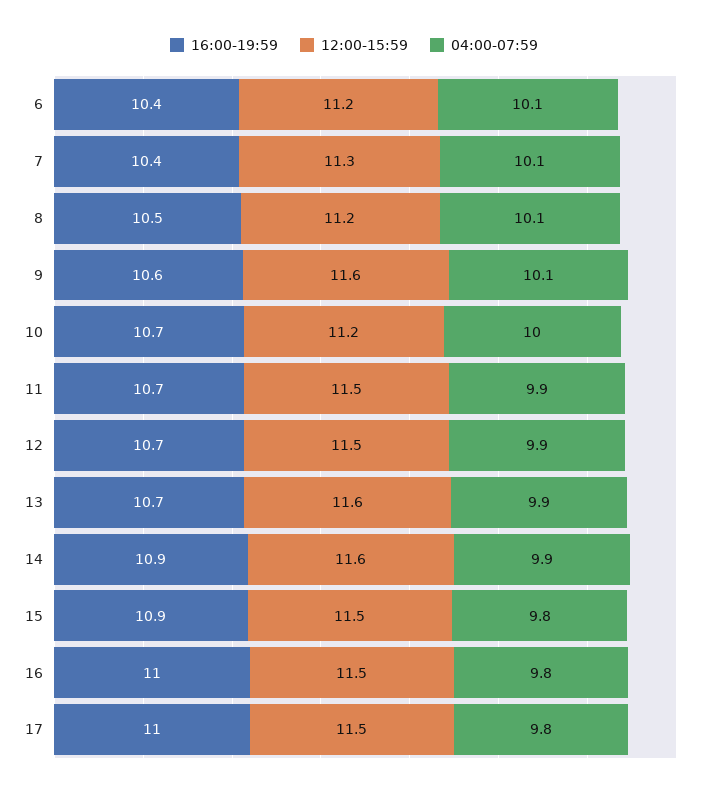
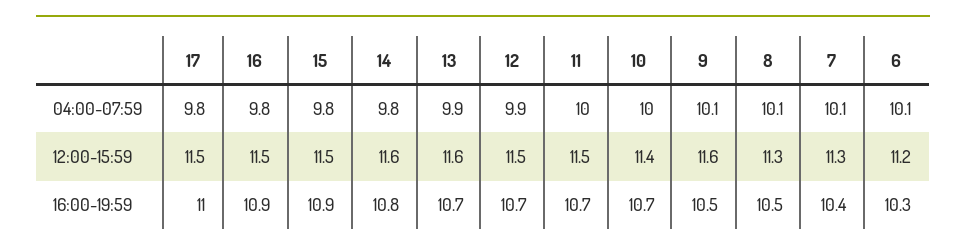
  {
    "16:00-19:59": {
-     "6": 10.4,
+     "6": 10.3,
      "7": 10.4,
      "8": 10.5,
-     "9": 10.6,
+     "9": 10.5,
      "10": 10.7,
      "11": 10.7,
      "12": 10.7,
      "13": 10.7,
-     "14": 10.9,
+     "14": 10.8,
      "15": 10.9,
-     "16": 11,
+     "16": 10.9,
      "17": 11
    },
    "12:00-15:59": {
      "6": 11.2,
      "7": 11.3,
-     "8": 11.2,
+     "8": 11.3,
      "9": 11.6,
-     "10": 11.2,
+     "10": 11.4,
      "11": 11.5,
      "12": 11.5,
      "13": 11.6,
      "14": 11.6,
      "15": 11.5,
      "16": 11.5,
      "17": 11.5
    },
    "04:00-07:59": {
      "6": 10.1,
      "7": 10.1,
      "8": 10.1,
      "9": 10.1,
      "10": 10,
-     "11": 9.9,
+     "11": 10,
      "12": 9.9,
      "13": 9.9,
-     "14": 9.9,
+     "14": 9.8,
      "15": 9.8,
      "16": 9.8,
      "17": 9.8
    }
  }

